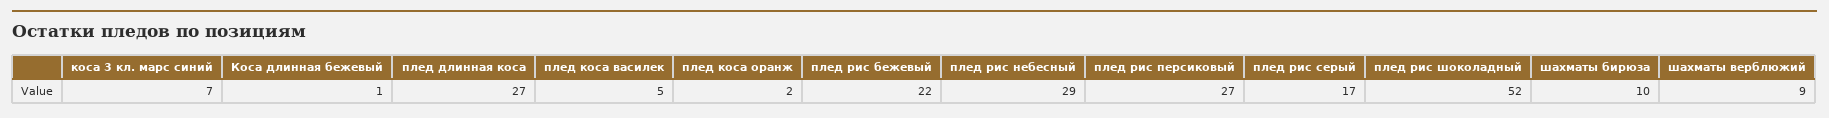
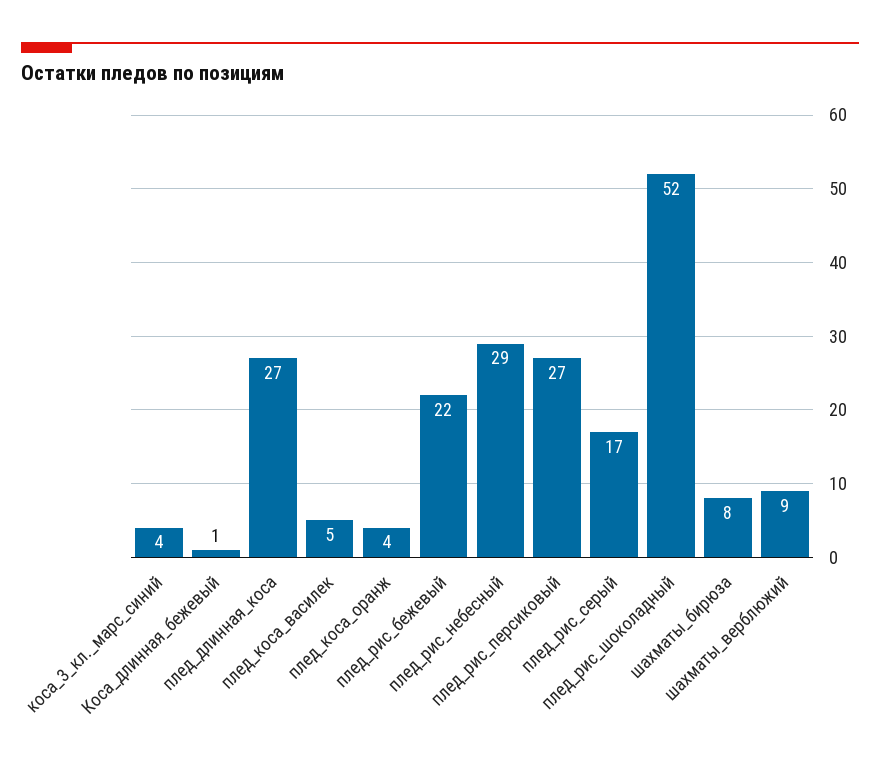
  {
-   "коса 3 кл. марс синий": 7,
+   "коса 3 кл. марс синий": 4,
    "Коса длинная бежевый": 1,
    "плед длинная коса": 27,
    "плед коса василек": 5,
-   "плед коса оранж": 2,
+   "плед коса оранж": 4,
    "плед рис бежевый": 22,
    "плед рис небесный": 29,
    "плед рис персиковый": 27,
    "плед рис серый": 17,
    "плед рис шоколадный": 52,
-   "шахматы бирюза": 10,
+   "шахматы бирюза": 8,
    "шахматы верблюжий": 9
  }

